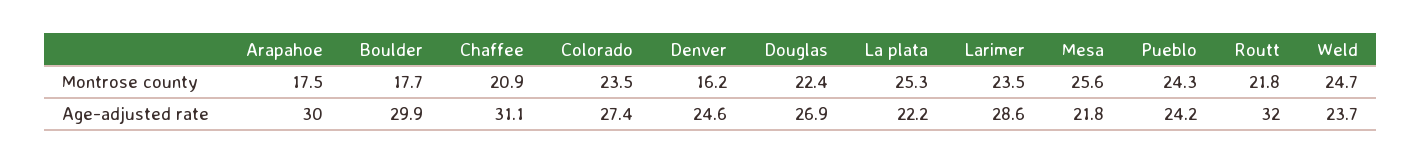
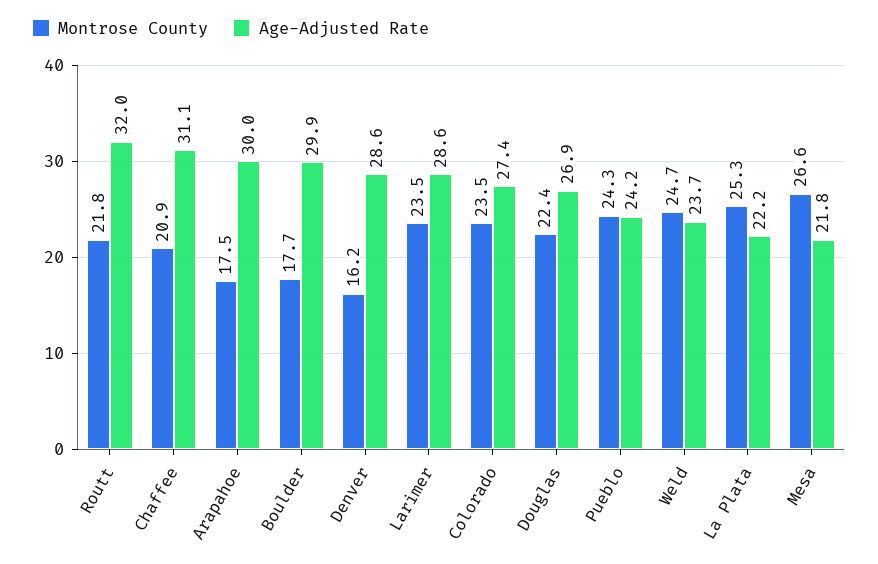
  {
    "Montrose county": {
      "Arapahoe": 17.5,
      "Boulder": 17.7,
      "Chaffee": 20.9,
      "Colorado": 23.5,
      "Denver": 16.2,
      "Douglas": 22.4,
      "La plata": 25.3,
      "Larimer": 23.5,
-     "Mesa": 25.6,
+     "Mesa": 26.6,
      "Pueblo": 24.3,
      "Routt": 21.8,
      "Weld": 24.7
    },
    "Age-adjusted rate": {
      "Arapahoe": 30,
      "Boulder": 29.9,
      "Chaffee": 31.1,
      "Colorado": 27.4,
-     "Denver": 24.6,
+     "Denver": 28.6,
      "Douglas": 26.9,
      "La plata": 22.2,
      "Larimer": 28.6,
      "Mesa": 21.8,
      "Pueblo": 24.2,
      "Routt": 32,
      "Weld": 23.7
    }
  }

